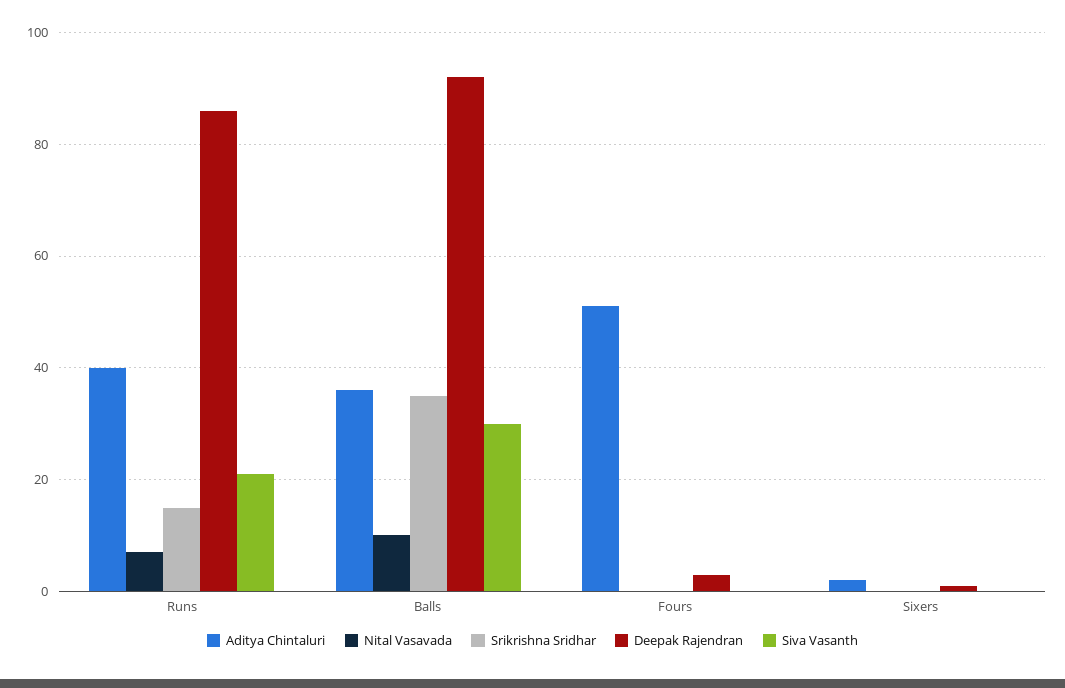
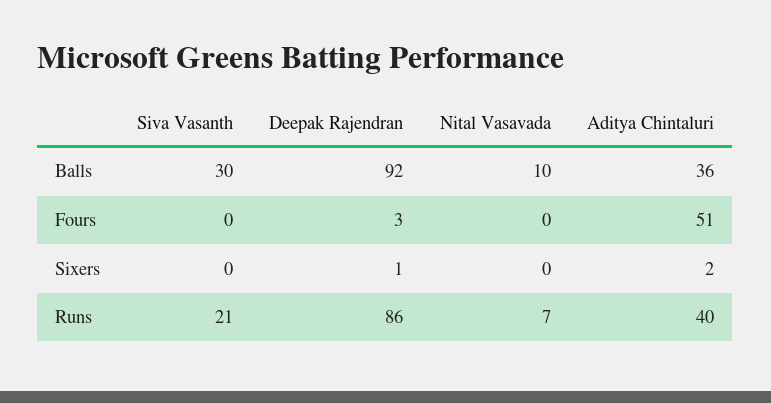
  {
    "Aditya Chintaluri": {
      "Runs": 40,
      "Balls": 36,
      "Fours": 51,
      "Sixers": 2
    },
    "Nital Vasavada": {
      "Runs": 7,
      "Balls": 10,
      "Fours": 0,
      "Sixers": 0
    },
-   "Srikrishna Sridhar": {
-     "Runs": 15,
-     "Balls": 35,
-     "Fours": 0,
-     "Sixers": 0
-   },
    "Deepak Rajendran": {
      "Runs": 86,
      "Balls": 92,
      "Fours": 3,
      "Sixers": 1
    },
    "Siva Vasanth": {
      "Runs": 21,
      "Balls": 30,
      "Fours": 0,
      "Sixers": 0
    }
  }

